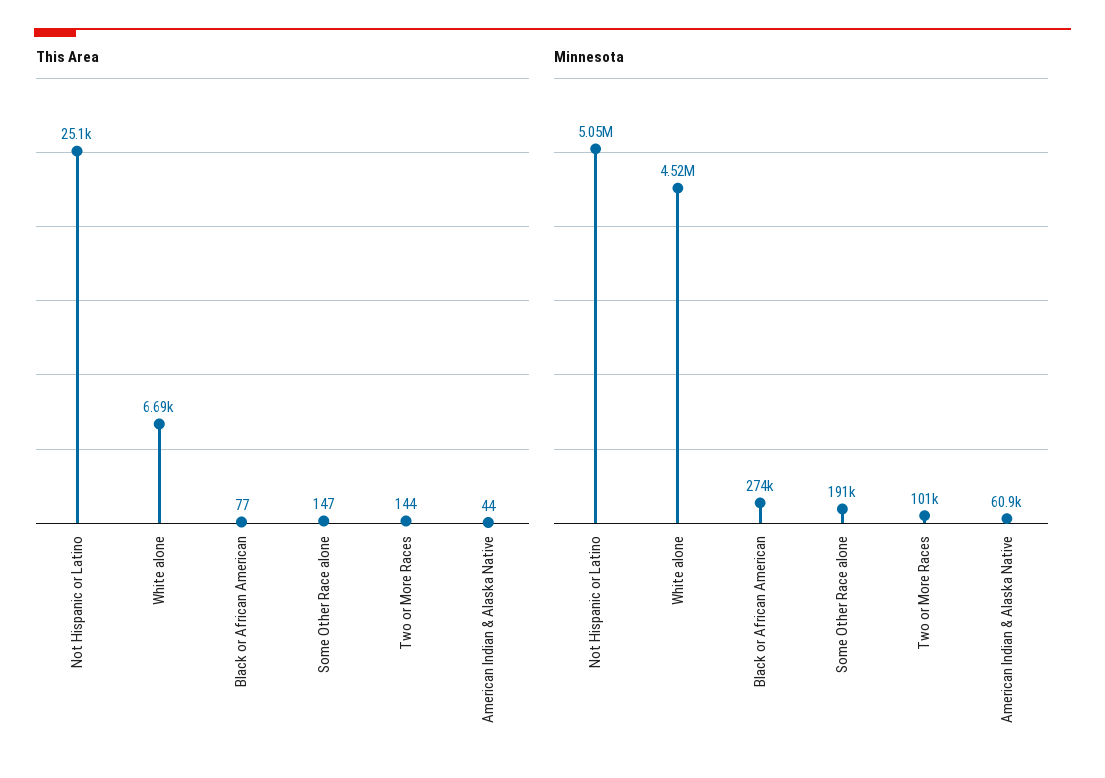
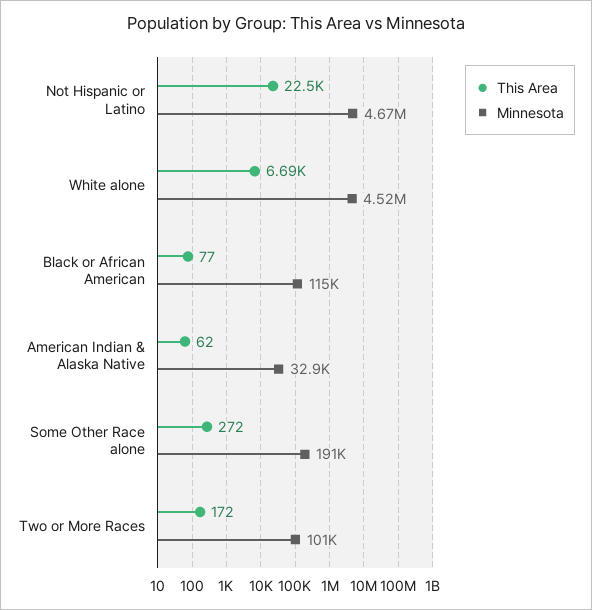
  {
    "This Area": {
-     "Not Hispanic or Latino": 25100,
+     "Not Hispanic or Latino": 22500,
      "White alone": 6690,
      "Black or African American": 77,
-     "Some Other Race alone": 147,
+     "Some Other Race alone": 272,
-     "Two or More Races": 144,
+     "Two or More Races": 172,
-     "American Indian & Alaska Native": 44
+     "American Indian & Alaska Native": 62
    },
    "Minnesota": {
-     "Not Hispanic or Latino": 5050000,
+     "Not Hispanic or Latino": 4670000,
      "White alone": 4520000,
-     "Black or African American": 274000,
+     "Black or African American": 115000,
      "Some Other Race alone": 191000,
      "Two or More Races": 101000,
-     "American Indian & Alaska Native": 60900
+     "American Indian & Alaska Native": 32900
    }
  }

